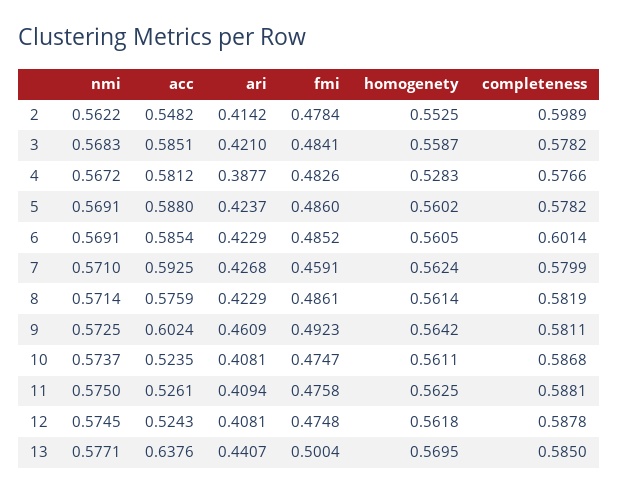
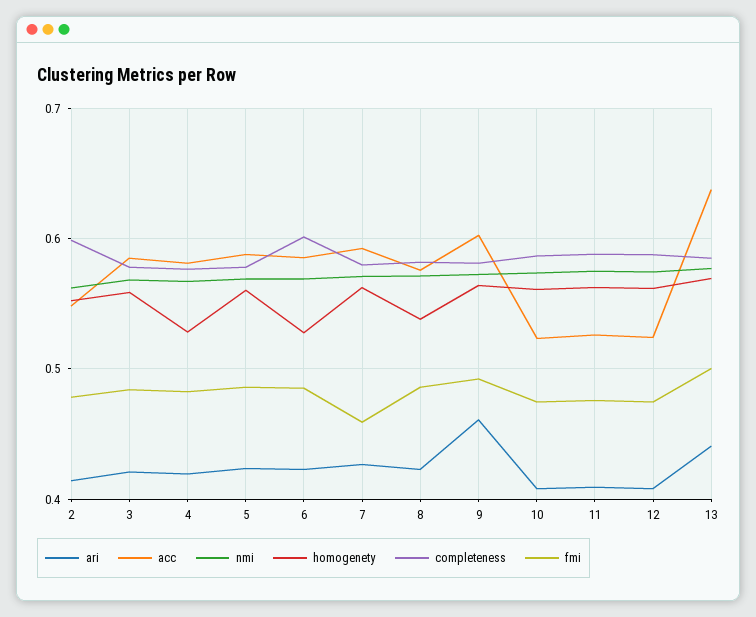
  {
    "nmi": {
      "2": 0.5622,
      "3": 0.5683,
      "4": 0.5672,
      "5": 0.5691,
      "6": 0.5691,
      "7": 0.571,
      "8": 0.5714,
      "9": 0.5725,
      "10": 0.5737,
      "11": 0.575,
      "12": 0.5745,
      "13": 0.5771
    },
    "acc": {
      "2": 0.5482,
      "3": 0.5851,
      "4": 0.5812,
      "5": 0.588,
      "6": 0.5854,
      "7": 0.5925,
      "8": 0.5759,
      "9": 0.6024,
      "10": 0.5235,
      "11": 0.5261,
      "12": 0.5243,
      "13": 0.6376
    },
    "ari": {
      "2": 0.4142,
      "3": 0.421,
-     "4": 0.3877,
+     "4": 0.42,
      "5": 0.4237,
      "6": 0.4229,
      "7": 0.4268,
      "8": 0.4229,
      "9": 0.4609,
      "10": 0.4081,
      "11": 0.4094,
      "12": 0.4081,
      "13": 0.4407
    },
    "fmi": {
      "2": 0.4784,
      "3": 0.4841,
      "4": 0.4826,
      "5": 0.486,
      "6": 0.4852,
      "7": 0.4591,
      "8": 0.4861,
      "9": 0.4923,
      "10": 0.4747,
      "11": 0.4758,
      "12": 0.4748,
      "13": 0.5004
    },
    "homogenety": {
      "2": 0.5525,
      "3": 0.5587,
      "4": 0.5283,
      "5": 0.5602,
-     "6": 0.5605,
+     "6": 0.53,
      "7": 0.5624,
-     "8": 0.5614,
+     "8": 0.54,
      "9": 0.5642,
      "10": 0.5611,
      "11": 0.5625,
      "12": 0.5618,
      "13": 0.5695
    },
    "completeness": {
      "2": 0.5989,
      "3": 0.5782,
      "4": 0.5766,
      "5": 0.5782,
      "6": 0.6014,
      "7": 0.5799,
      "8": 0.5819,
      "9": 0.5811,
      "10": 0.5868,
      "11": 0.5881,
      "12": 0.5878,
      "13": 0.585
    }
  }

